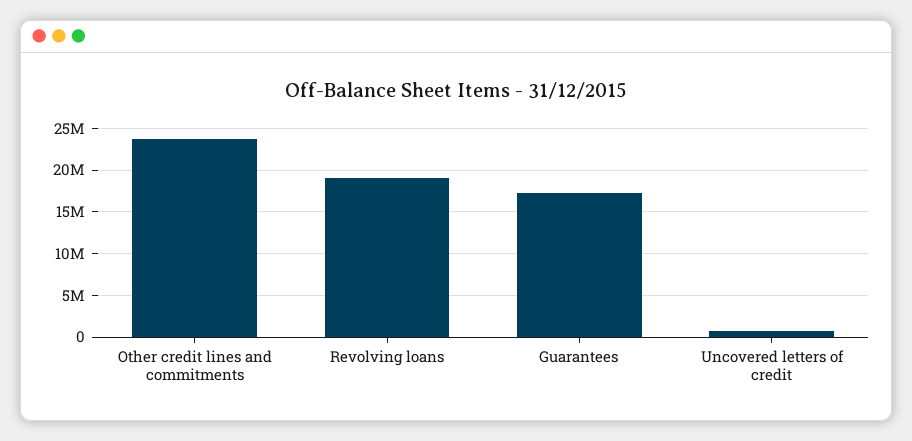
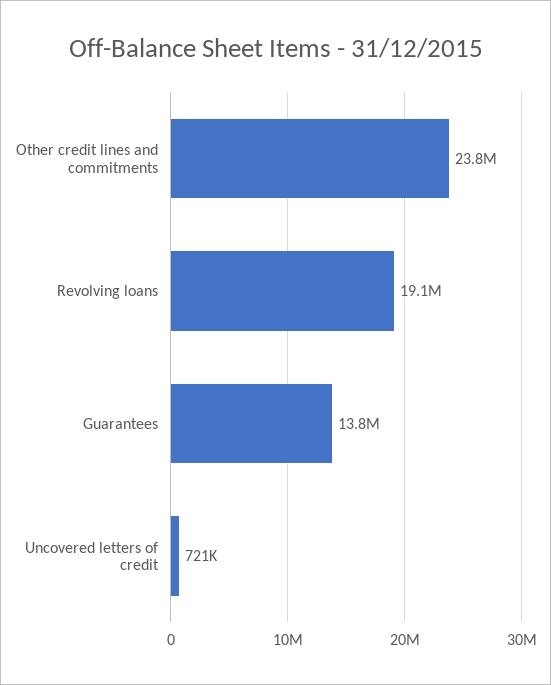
  {
    "Other credit lines and commitments": 23800000,
    "Revolving loans": 19100000,
-   "Guarantees": 17000000,
+   "Guarantees": 13800000,
    "Uncovered letters of credit": 721000
  }

